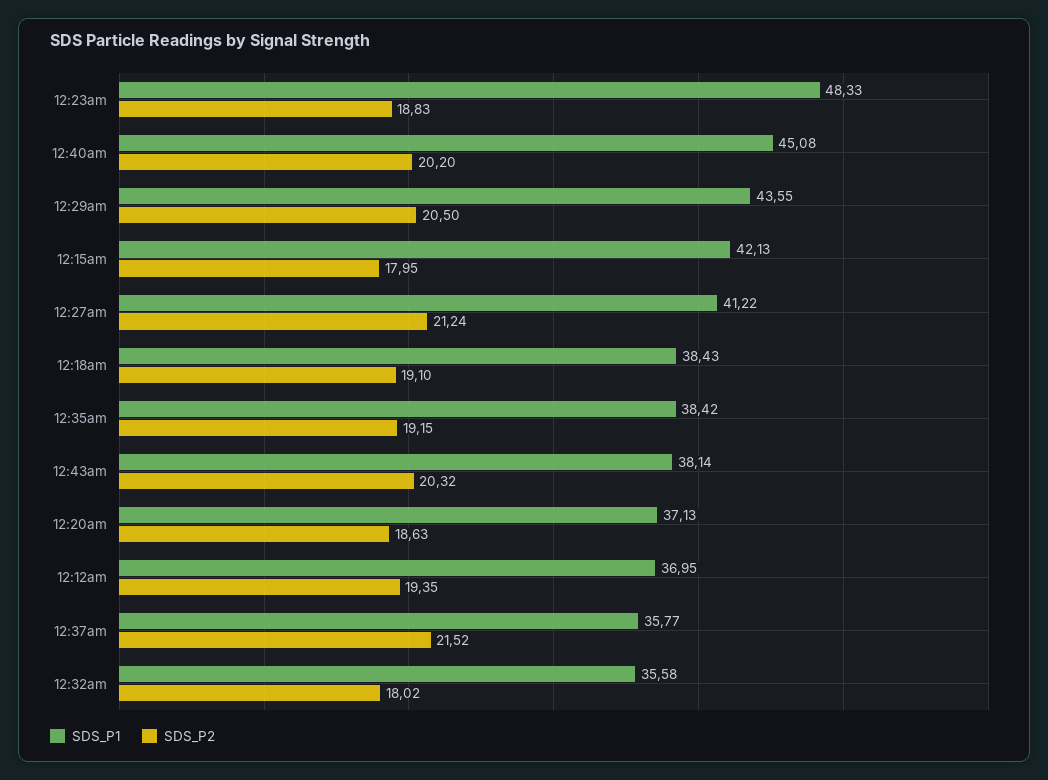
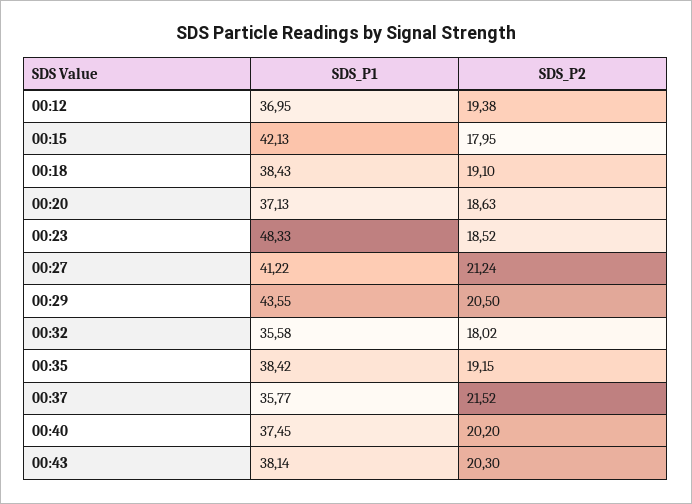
  {
    "SDS_P1": {
      "12:23am": 48.33,
-     "12:40am": 45.08,
+     "12:40am": 37.45,
      "12:29am": 43.55,
      "12:15am": 42.13,
      "12:27am": 41.22,
      "12:18am": 38.43,
      "12:35am": 38.42,
      "12:43am": 38.14,
      "12:20am": 37.13,
      "12:12am": 36.95,
      "12:37am": 35.77,
      "12:32am": 35.58
    },
    "SDS_P2": {
-     "12:23am": 18.83,
+     "12:23am": 18.52,
      "12:40am": 20.2,
      "12:29am": 20.5,
      "12:15am": 17.95,
      "12:27am": 21.24,
      "12:18am": 19.1,
      "12:35am": 19.15,
-     "12:43am": 20.32,
+     "12:43am": 20.3,
      "12:20am": 18.63,
-     "12:12am": 19.35,
+     "12:12am": 19.38,
      "12:37am": 21.52,
      "12:32am": 18.02
    }
  }

